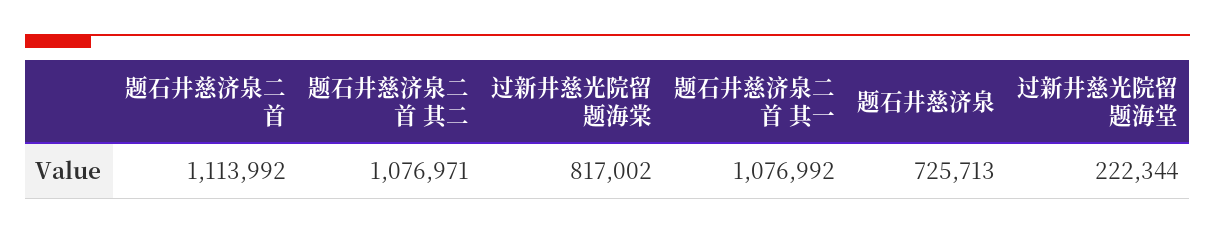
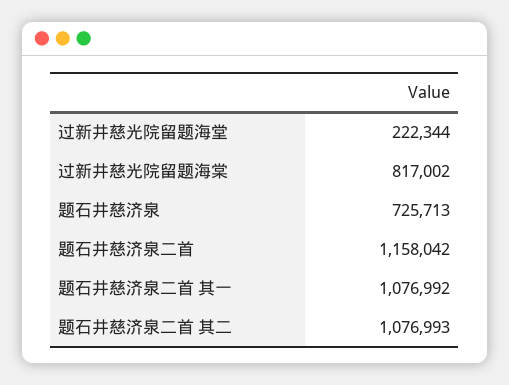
  {
-   "题石井慈济泉二首": 1113992,
+   "题石井慈济泉二首": 1158042,
-   "题石井慈济泉二首 其二": 1076971,
+   "题石井慈济泉二首 其二": 1076993,
    "过新井慈光院留题海棠": 817002,
    "题石井慈济泉二首 其一": 1076992,
    "题石井慈济泉": 725713,
    "过新井慈光院留题海堂": 222344
  }

